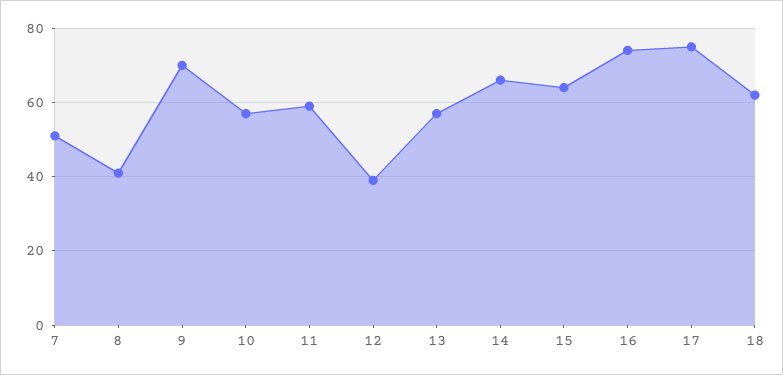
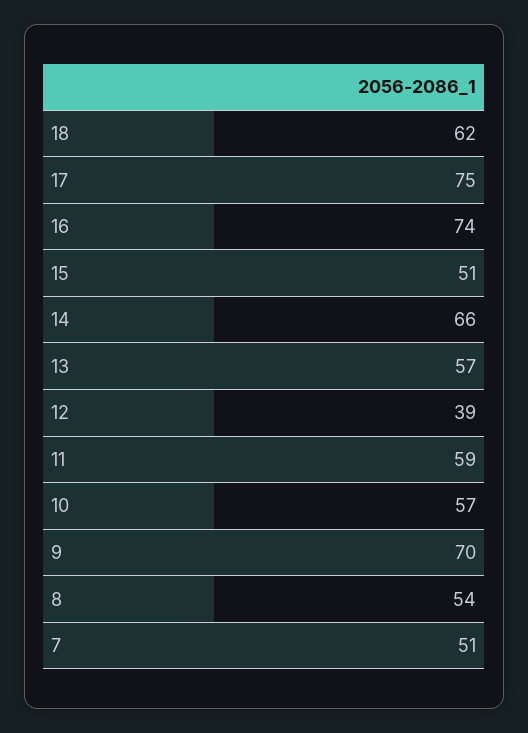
  {
    "7": 51,
-   "8": 40,
+   "8": 54,
    "9": 70,
    "10": 57,
    "11": 59,
    "12": 39,
    "13": 57,
    "14": 66,
-   "15": 65,
+   "15": 51,
    "16": 74,
    "17": 75,
    "18": 62
  }

